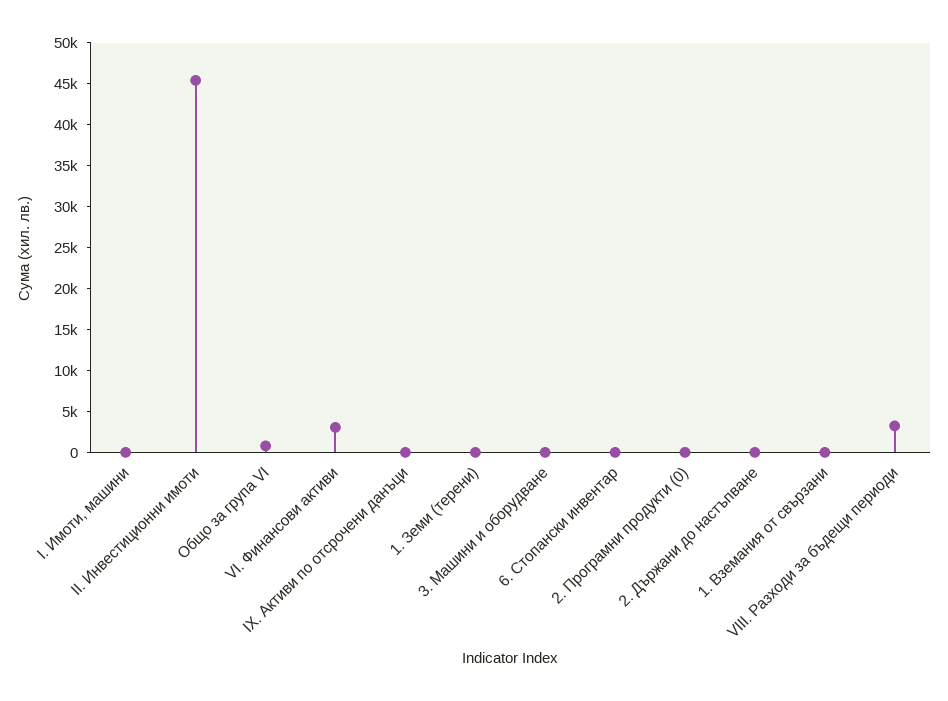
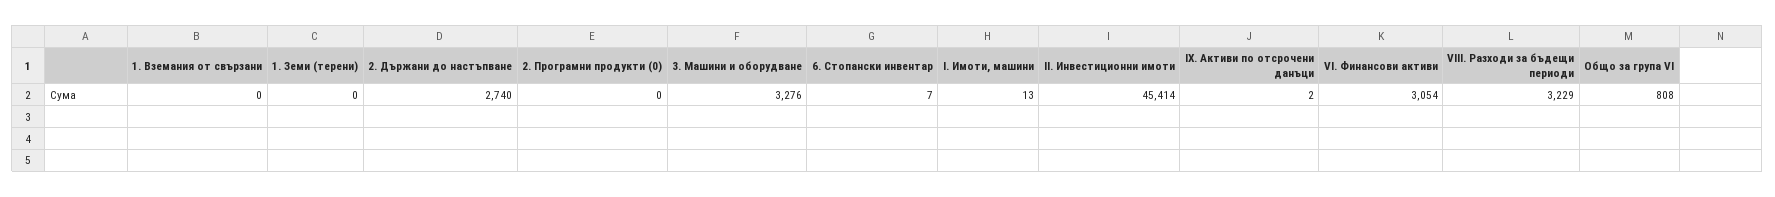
  {
    "I. Имоти, машини": 13,
    "II. Инвестиционни имоти": 45414,
    "Общо за група VI": 808,
    "VI. Финансови активи": 3054,
    "IX. Активи по отсрочени данъци": 2,
    "1. Земи (терени)": 0,
-   "3. Машини и оборудване": 0,
+   "3. Машини и оборудване": 3276,
    "6. Стопански инвентар": 7,
    "2. Програмни продукти (0)": 0,
-   "2. Държани до настъпване": 0,
+   "2. Държани до настъпване": 2740,
    "1. Вземания от свързани": 0,
    "VIII. Разходи за бъдещи периоди": 3229
  }

